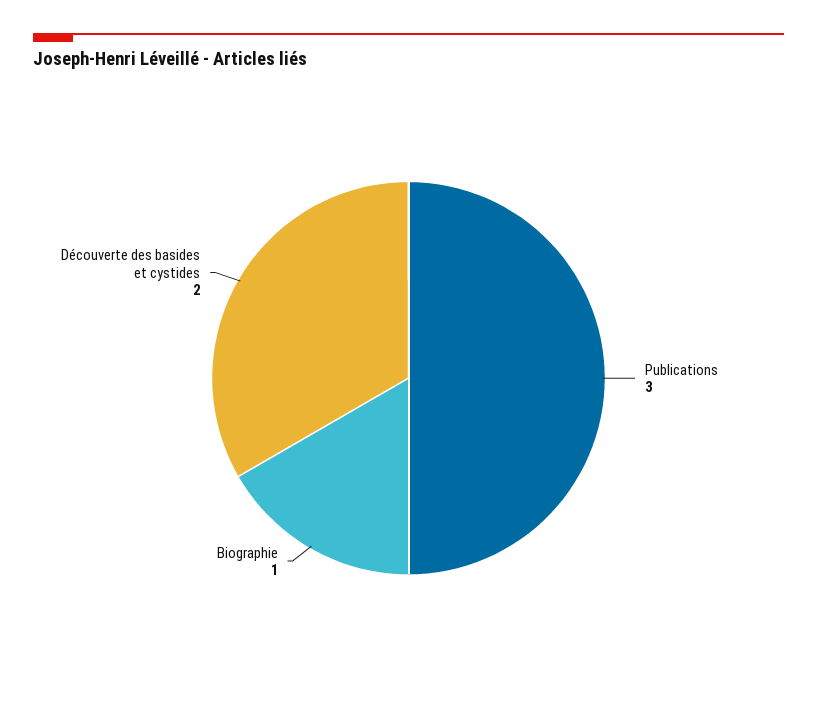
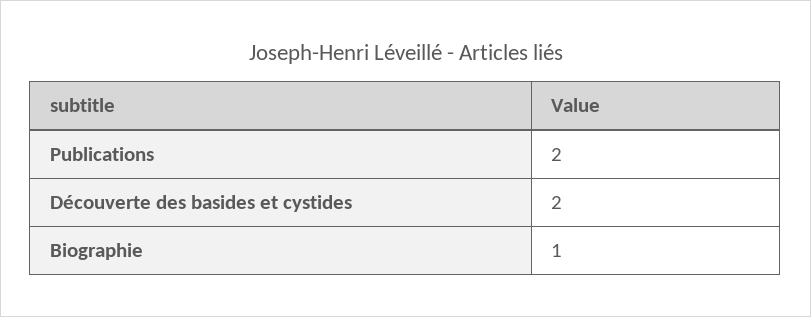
  {
-   "Publications": 3,
+   "Publications": 2,
    "Biographie": 1,
    "Découverte des basides et cystides": 2
  }

